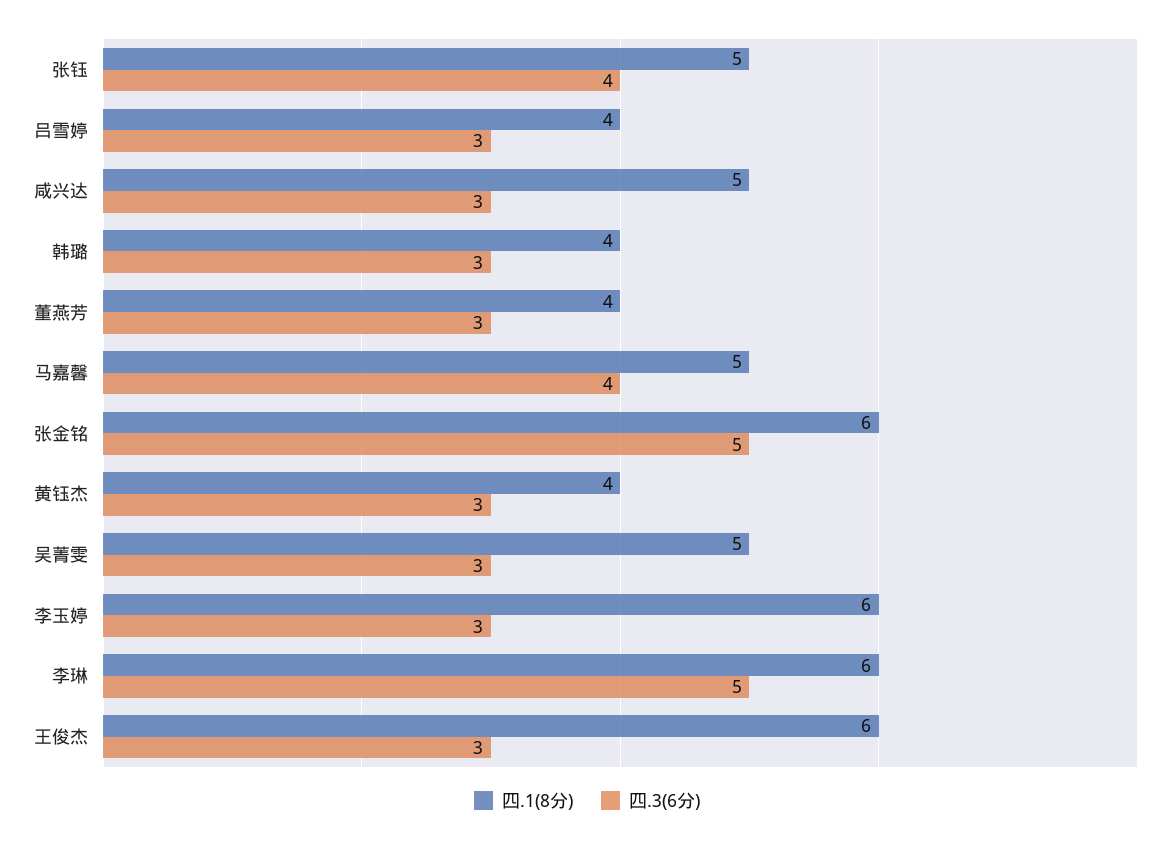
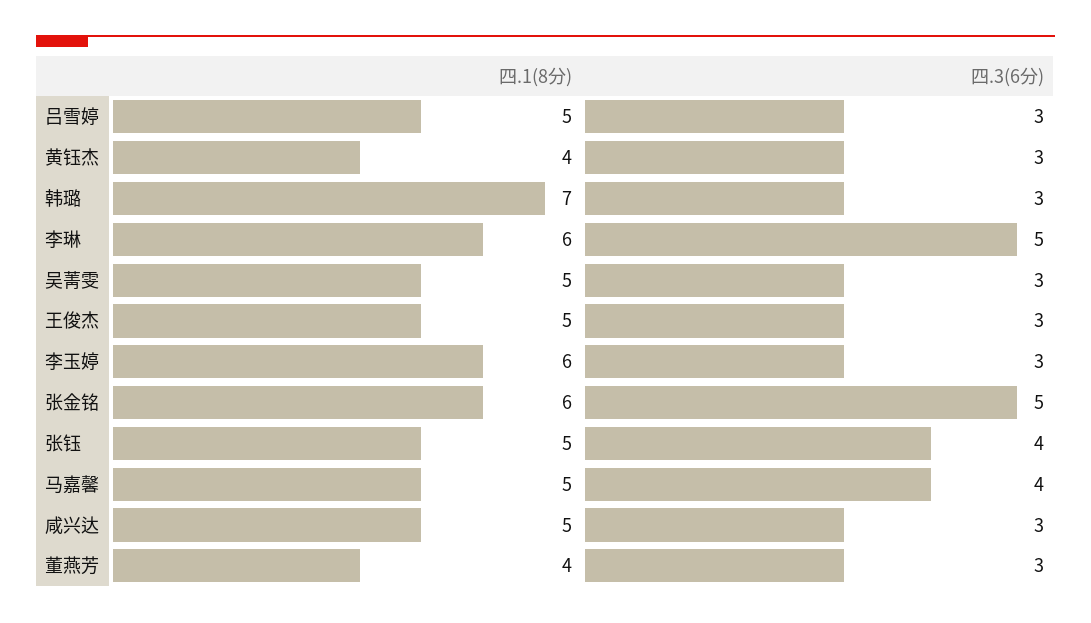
  {
    "四.1(8分)": {
      "张钰": 5,
-     "吕雪婷": 4,
+     "吕雪婷": 5,
      "咸兴达": 5,
-     "韩璐": 4,
+     "韩璐": 7,
      "董燕芳": 4,
      "马嘉馨": 5,
      "张金铭": 6,
      "黄钰杰": 4,
      "吴菁雯": 5,
      "李玉婷": 6,
      "李琳": 6,
-     "王俊杰": 6
+     "王俊杰": 5
    },
    "四.3(6分)": {
      "张钰": 4,
      "吕雪婷": 3,
      "咸兴达": 3,
      "韩璐": 3,
      "董燕芳": 3,
      "马嘉馨": 4,
      "张金铭": 5,
      "黄钰杰": 3,
      "吴菁雯": 3,
      "李玉婷": 3,
      "李琳": 5,
      "王俊杰": 3
    }
  }

